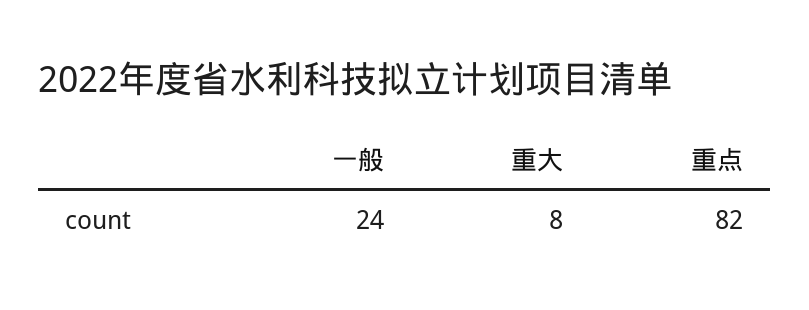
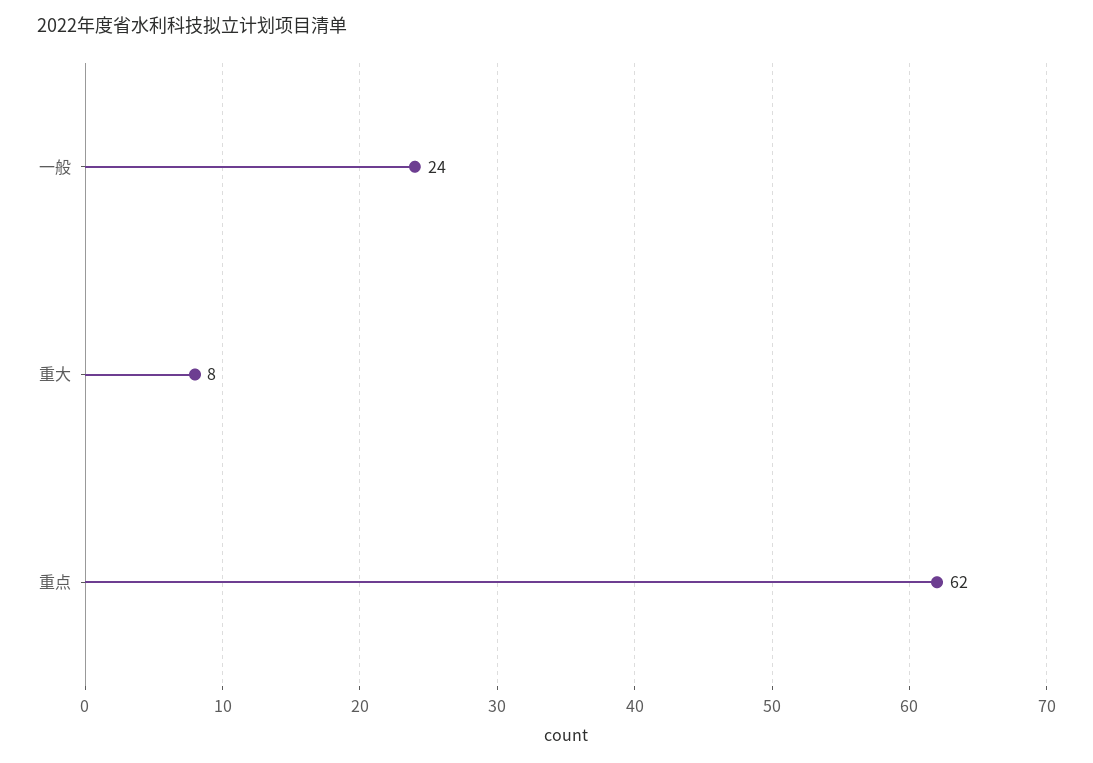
  {
    "一般": 24,
    "重大": 8,
-   "重点": 82
+   "重点": 62
  }

